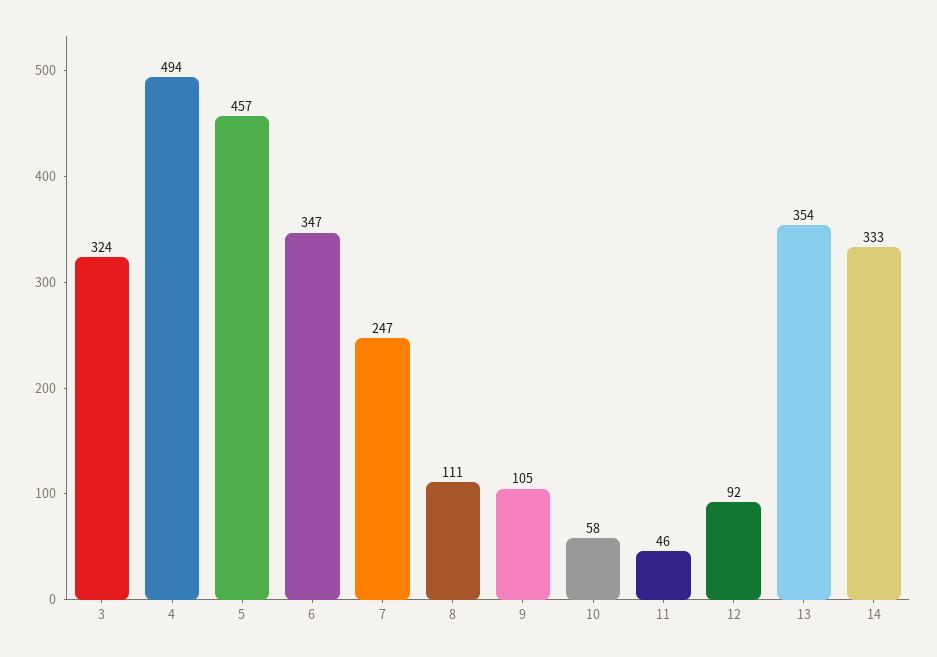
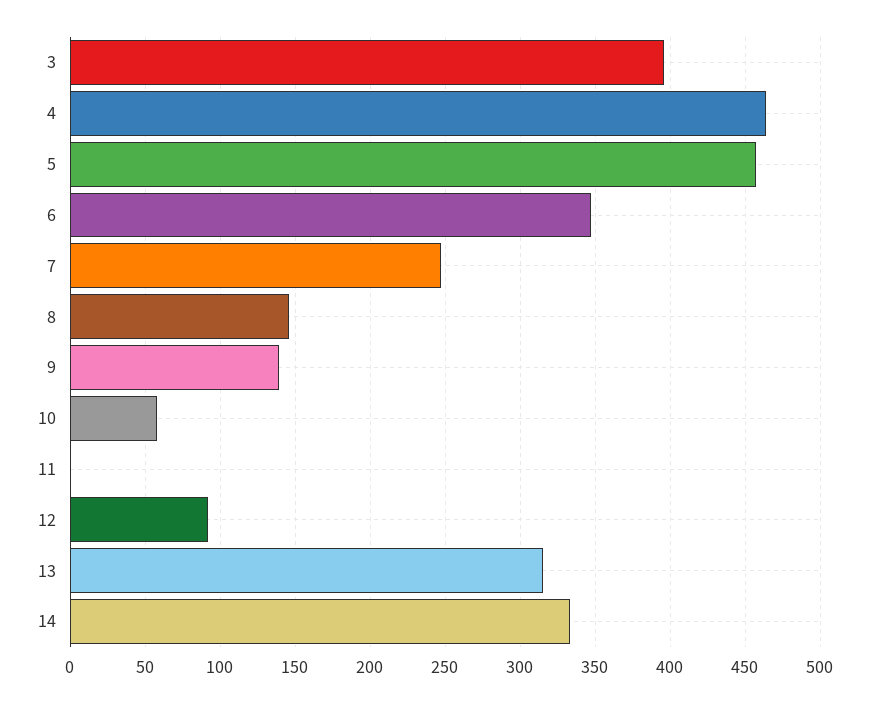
  {
-   "3": 324,
+   "3": 395,
-   "4": 494,
+   "4": 465,
    "5": 457,
    "6": 347,
    "7": 247,
-   "8": 111,
+   "8": 145,
-   "9": 105,
+   "9": 140,
    "10": 58,
-   "11": 46,
+   "11": 0,
    "12": 92,
-   "13": 354,
+   "13": 315,
    "14": 333
  }

